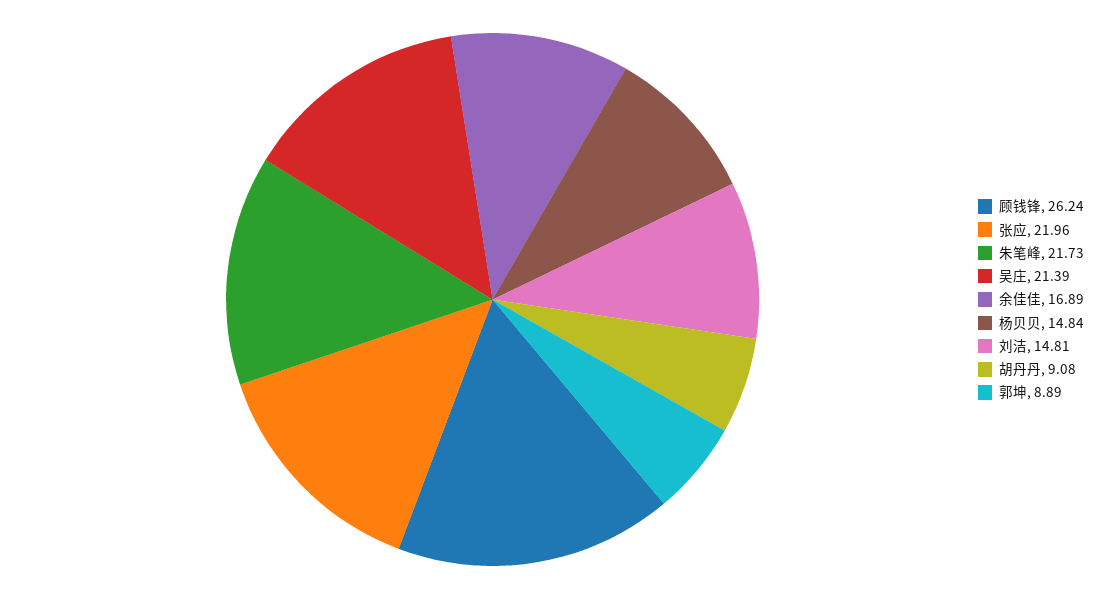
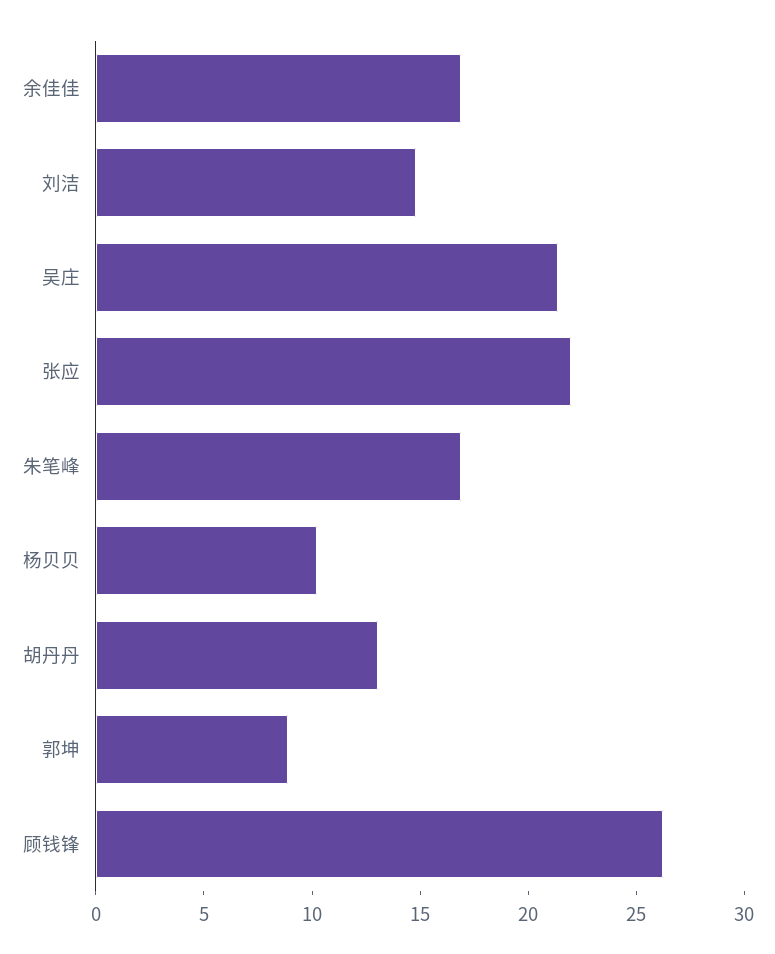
  {
    "顾钱锋": 26.24,
    "张应": 21.96,
-   "朱笔峰": 21.73,
+   "朱笔峰": 17,
    "吴庄": 21.39,
    "余佳佳": 16.89,
-   "杨贝贝": 14.84,
+   "杨贝贝": 10,
    "刘洁": 14.81,
-   "胡丹丹": 9.08,
+   "胡丹丹": 13,
    "郭坤": 8.89
  }

